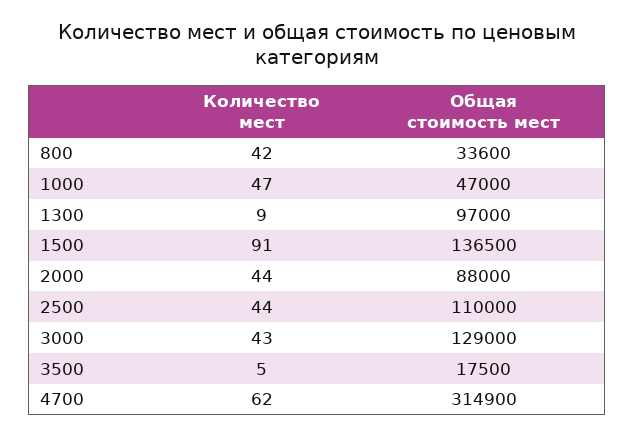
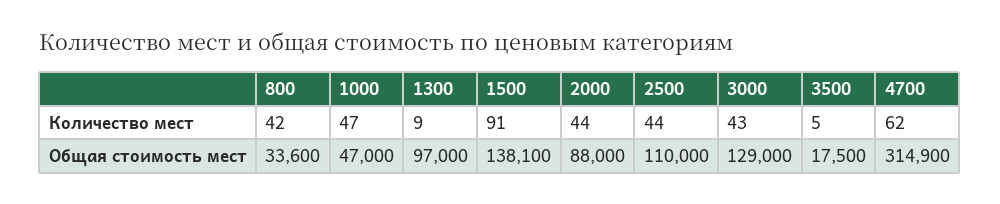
  {
    "Количество мест": {
      "800": 42,
      "1000": 47,
      "1300": 9,
      "1500": 91,
      "2000": 44,
      "2500": 44,
      "3000": 43,
      "3500": 5,
      "4700": 62
    },
    "Общая стоимость мест": {
      "800": 33600,
      "1000": 47000,
      "1300": 97000,
-     "1500": 136500,
+     "1500": 138100,
      "2000": 88000,
      "2500": 110000,
      "3000": 129000,
      "3500": 17500,
      "4700": 314900
    }
  }

